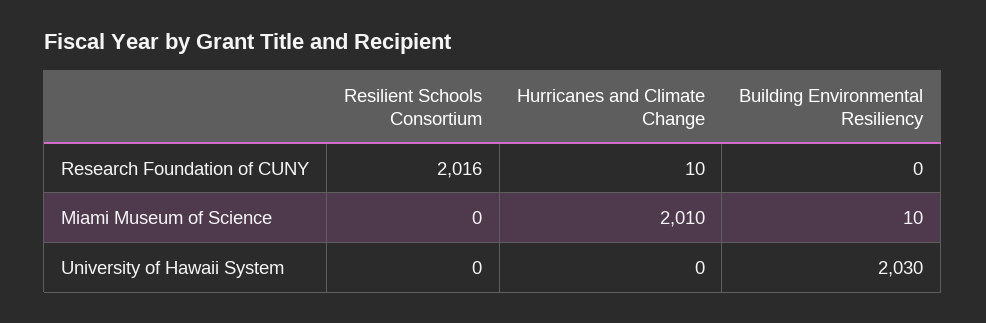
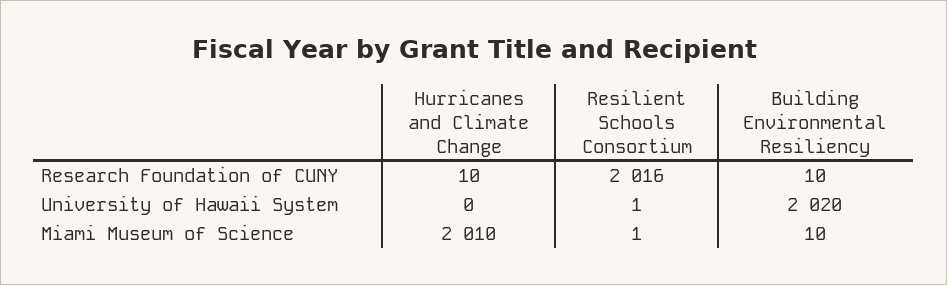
  {
    "Resilient Schools Consortium": {
      "Research Foundation of CUNY": 2016,
-     "Miami Museum of Science": 0,
+     "Miami Museum of Science": 1,
-     "University of Hawaii System": 0
+     "University of Hawaii System": 1
    },
    "Hurricanes and Climate Change": {
      "Research Foundation of CUNY": 10,
      "Miami Museum of Science": 2010,
      "University of Hawaii System": 0
    },
    "Building Environmental Resiliency": {
-     "Research Foundation of CUNY": 0,
+     "Research Foundation of CUNY": 10,
      "Miami Museum of Science": 10,
-     "University of Hawaii System": 2030
+     "University of Hawaii System": 2020
    }
  }

